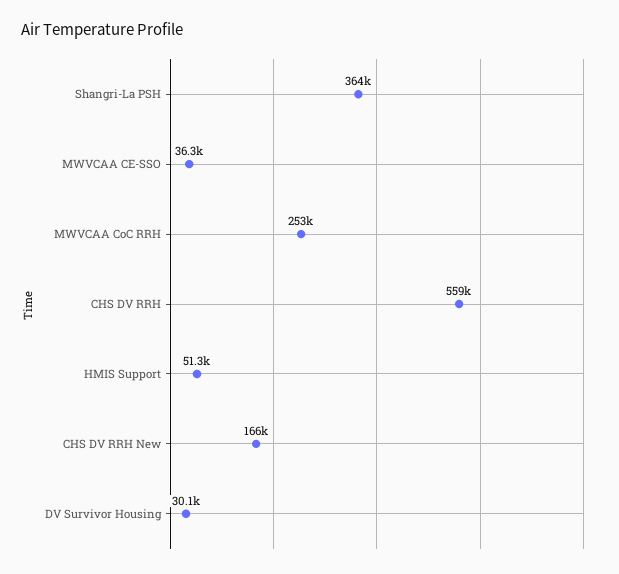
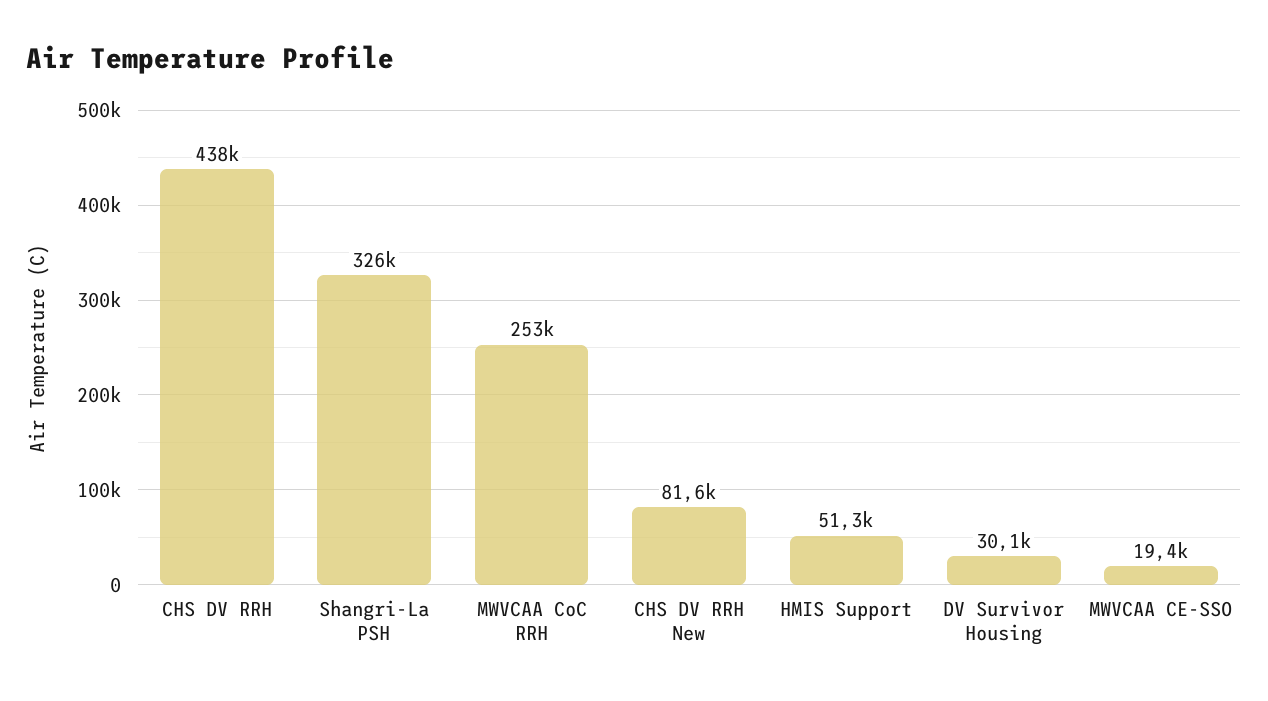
  {
-   "Shangri-La PSH": 364000,
+   "Shangri-La PSH": 326000,
-   "MWVCAA CE-SSO": 36300,
+   "MWVCAA CE-SSO": 19400,
    "MWVCAA CoC RRH": 253000,
-   "CHS DV RRH": 559000,
+   "CHS DV RRH": 438000,
    "HMIS Support": 51300,
-   "CHS DV RRH New": 166000,
+   "CHS DV RRH New": 81600,
    "DV Survivor Housing": 30100
  }

